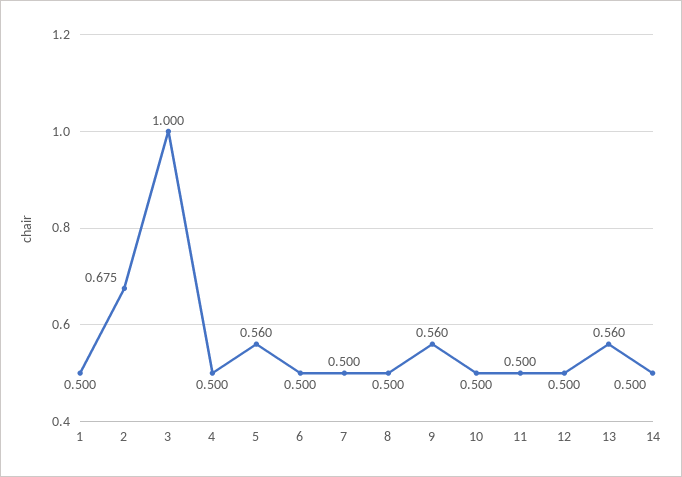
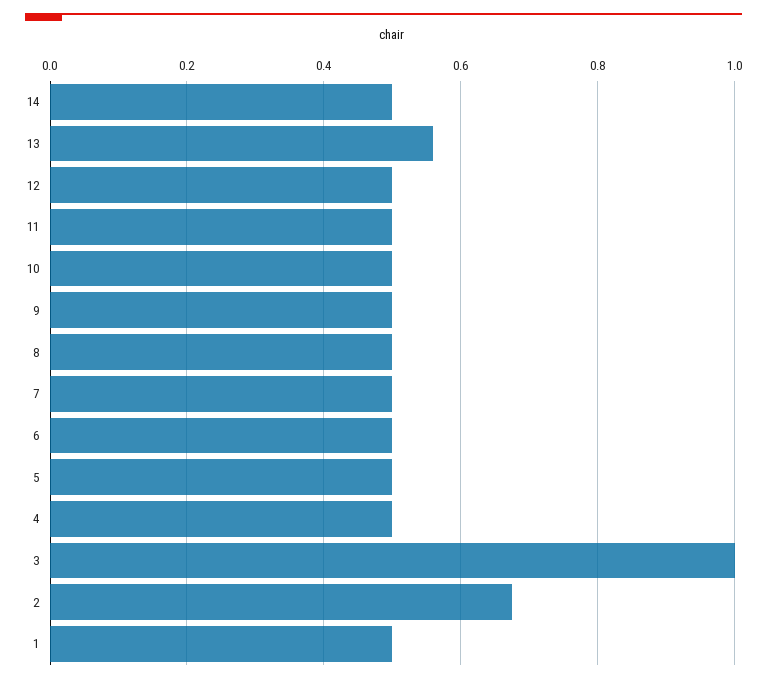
  {
    "1": 0.5,
    "2": 0.675,
    "3": 1,
    "4": 0.5,
-   "5": 0.56,
+   "5": 0.5,
    "6": 0.5,
    "7": 0.5,
    "8": 0.5,
-   "9": 0.56,
+   "9": 0.5,
    "10": 0.5,
    "11": 0.5,
    "12": 0.5,
    "13": 0.56,
    "14": 0.5
  }

